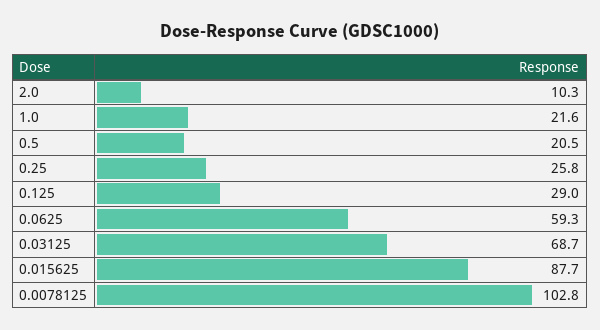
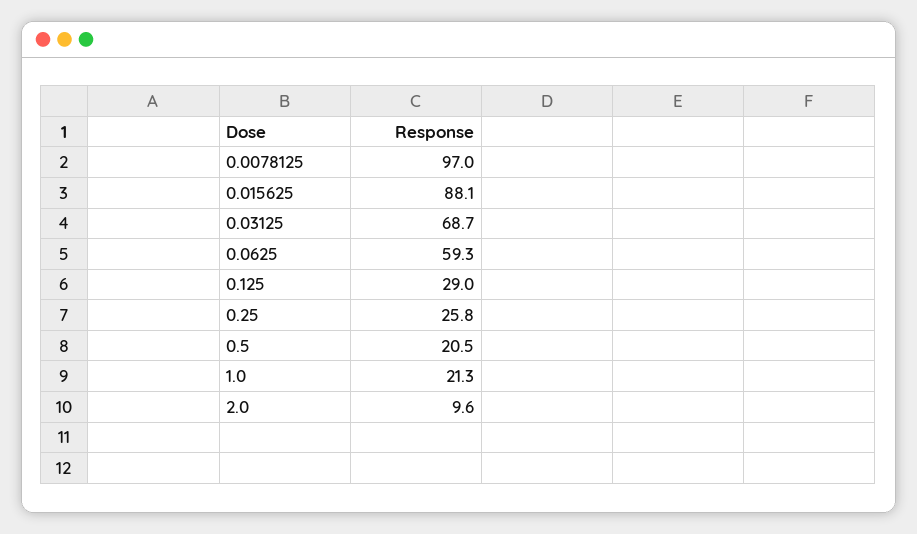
  {
-   "2.0": 10.3,
+   "2.0": 9.6,
-   "1.0": 21.6,
+   "1.0": 21.3,
    "0.5": 20.5,
    "0.25": 25.8,
    "0.125": 29,
    "0.0625": 59.3,
    "0.03125": 68.7,
-   "0.015625": 87.7,
+   "0.015625": 88.1,
-   "0.0078125": 102.8
+   "0.0078125": 97
  }

